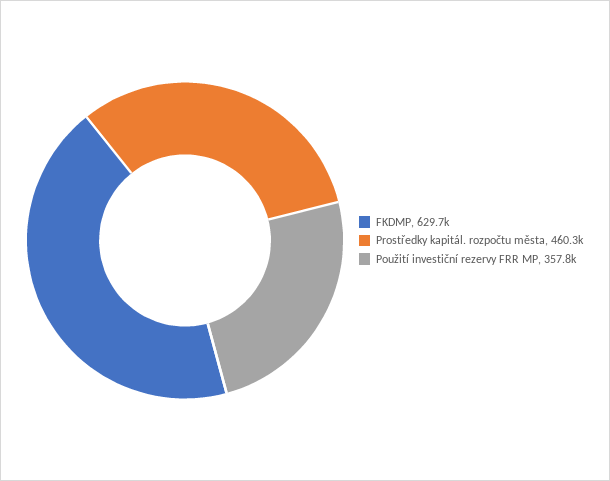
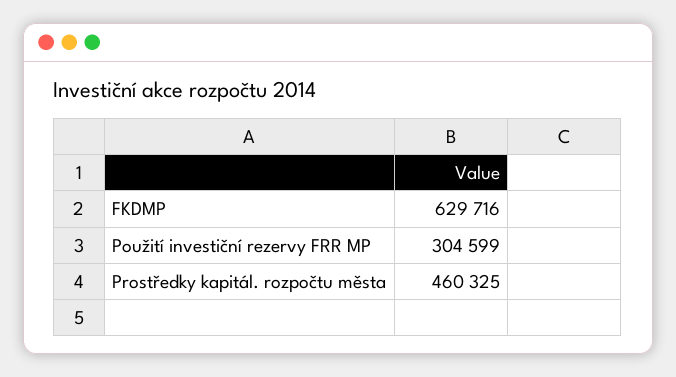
  {
    "FKDMP": 629716,
    "Prostředky kapitál. rozpočtu města": 460325,
-   "Použití investiční rezervy FRR MP": 357800
+   "Použití investiční rezervy FRR MP": 304599
  }

